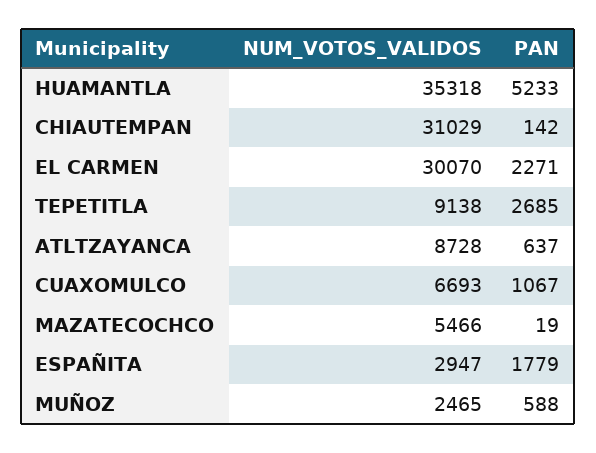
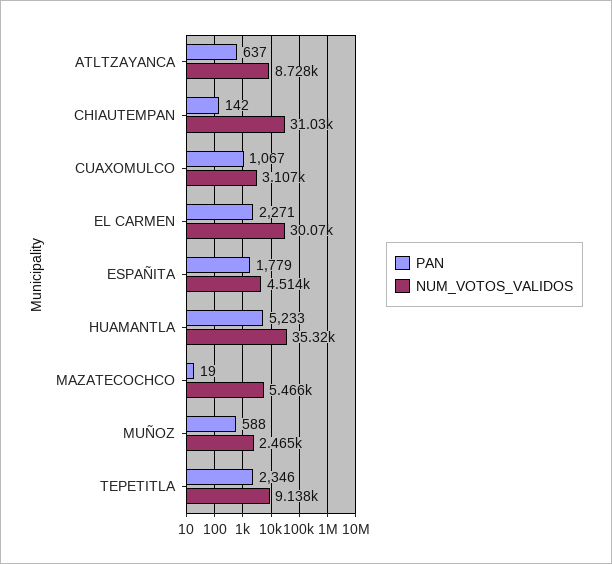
  {
    "NUM_VOTOS_VALIDOS": {
      "HUAMANTLA": 35318,
      "CHIAUTEMPAN": 31029,
      "EL CARMEN": 30070,
      "TEPETITLA": 9138,
      "ATLTZAYANCA": 8728,
-     "CUAXOMULCO": 6693,
+     "CUAXOMULCO": 3107,
      "MAZATECOCHCO": 5466,
-     "ESPAÑITA": 2947,
+     "ESPAÑITA": 4514,
      "MUÑOZ": 2465
    },
    "PAN": {
      "HUAMANTLA": 5233,
      "CHIAUTEMPAN": 142,
      "EL CARMEN": 2271,
-     "TEPETITLA": 2685,
+     "TEPETITLA": 2346,
      "ATLTZAYANCA": 637,
      "CUAXOMULCO": 1067,
      "MAZATECOCHCO": 19,
      "ESPAÑITA": 1779,
      "MUÑOZ": 588
    }
  }

